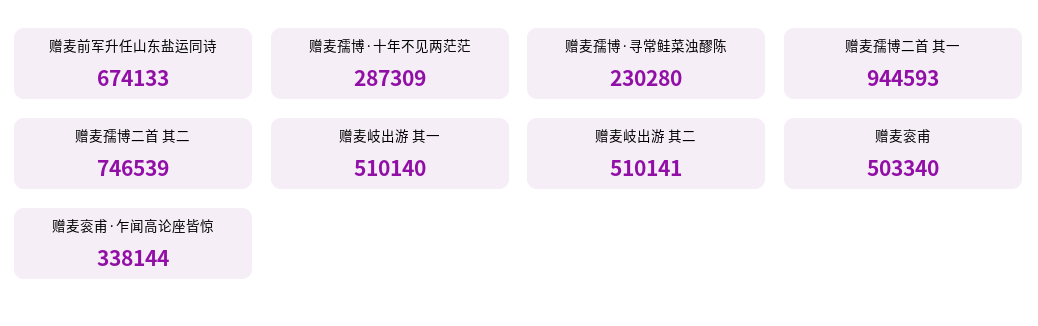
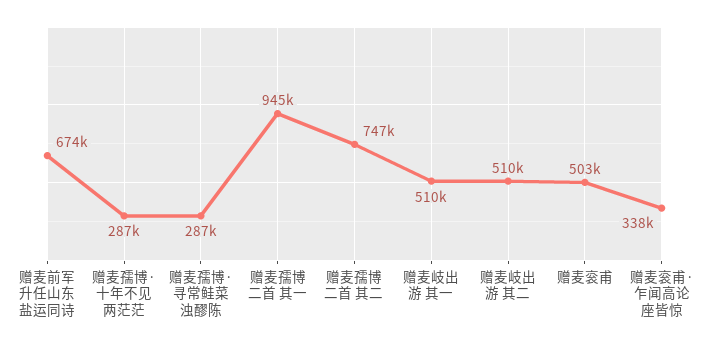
  {
    "赠麦前军升任山东盐运同诗": 674133,
    "赠麦孺博·十年不见两茫茫": 287309,
-   "赠麦孺博·寻常鲑菜浊醪陈": 230280,
+   "赠麦孺博·寻常鲑菜浊醪陈": 287000,
    "赠麦孺博二首 其一": 944593,
    "赠麦孺博二首 其二": 746539,
    "赠麦岐出游 其一": 510140,
    "赠麦岐出游 其二": 510141,
    "赠麦衮甫": 503340,
    "赠麦衮甫·乍闻高论座皆惊": 338144
  }

